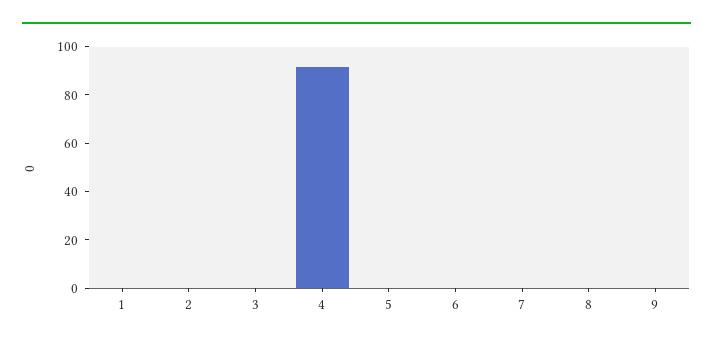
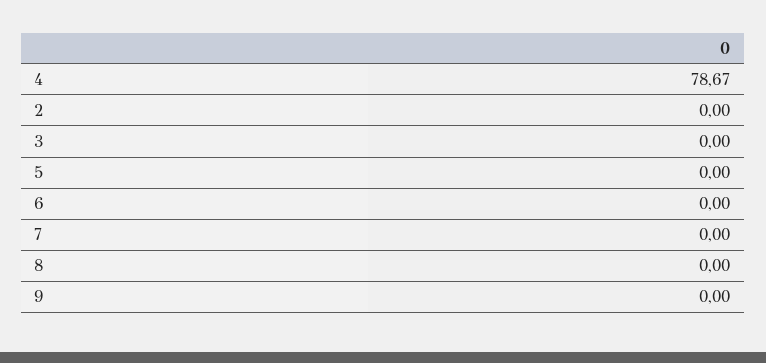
  {
-   "1": 0,
    "2": 0,
    "3": 0,
-   "4": 90,
+   "4": 78.67,
    "5": 0,
    "6": 0,
    "7": 0,
    "8": 0,
    "9": 0
  }

